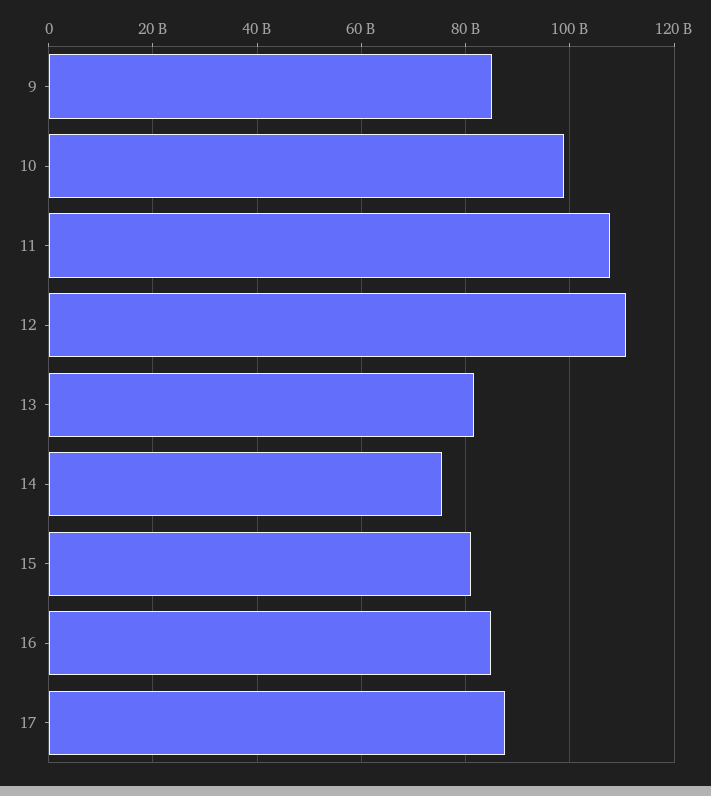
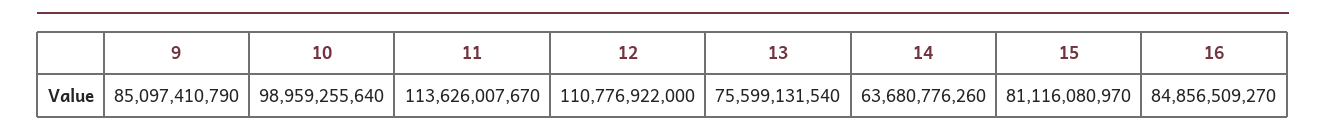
  {
    "9": 85097410790,
    "10": 98959255640,
-   "11": 108000000000,
+   "11": 113626007670,
    "12": 110776922000,
-   "13": 82000000000,
+   "13": 75599131540,
-   "14": 76000000000,
+   "14": 63680776260,
    "15": 81116080970,
-   "16": 84856509270,
+   "16": 84856509270
-   "17": 88000000000
  }

